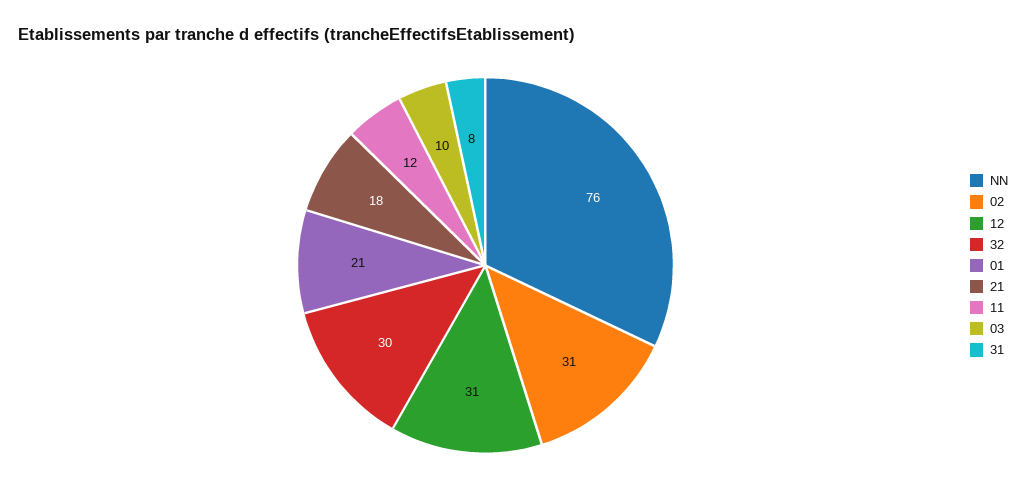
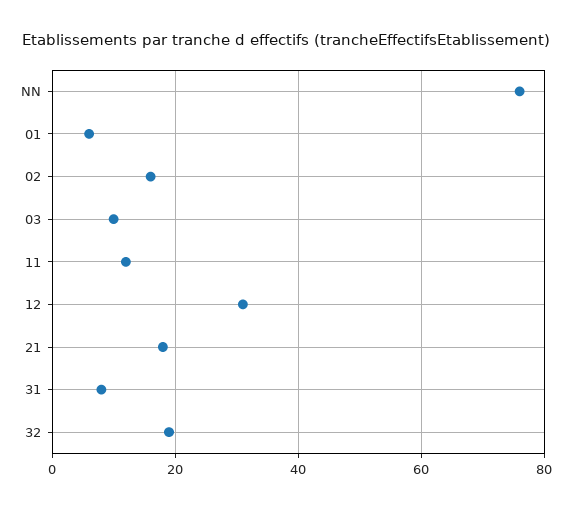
  {
    "NN": 76,
-   "02": 31,
+   "02": 15,
    "12": 31,
-   "32": 30,
+   "32": 20,
-   "01": 21,
+   "01": 5,
    "21": 18,
    "11": 12,
    "03": 10,
    "31": 8
  }

